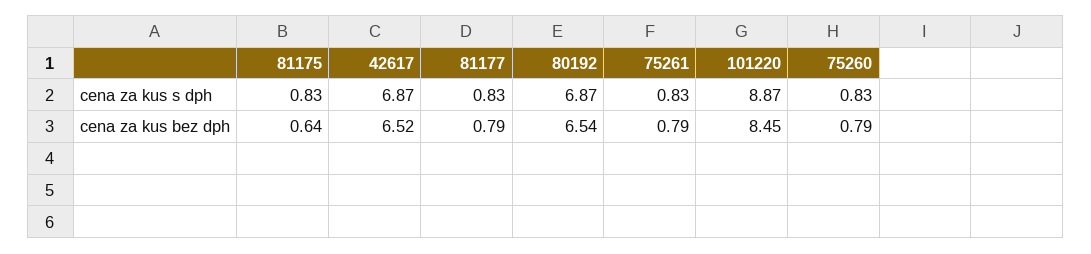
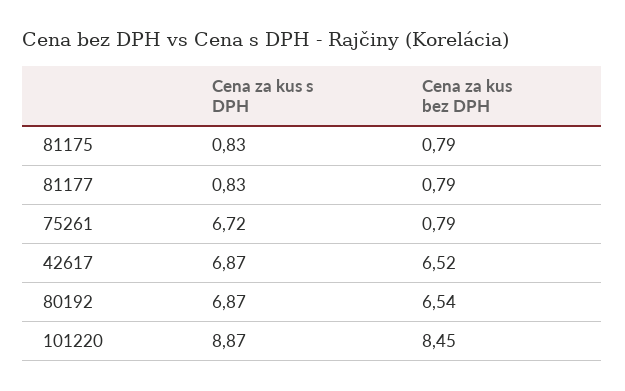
  {
    "81175": {
      "cena za kus s dph": 0.83,
-     "cena za kus bez dph": 0.64
+     "cena za kus bez dph": 0.79
    },
    "42617": {
      "cena za kus s dph": 6.87,
      "cena za kus bez dph": 6.52
    },
    "81177": {
      "cena za kus s dph": 0.83,
      "cena za kus bez dph": 0.79
    },
    "80192": {
      "cena za kus s dph": 6.87,
      "cena za kus bez dph": 6.54
    },
    "75261": {
-     "cena za kus s dph": 0.83,
+     "cena za kus s dph": 6.72,
      "cena za kus bez dph": 0.79
    },
    "101220": {
      "cena za kus s dph": 8.87,
      "cena za kus bez dph": 8.45
-   },
+   }
-   "75260": {
-     "cena za kus s dph": 0.83,
-     "cena za kus bez dph": 0.79
-   }
  }

